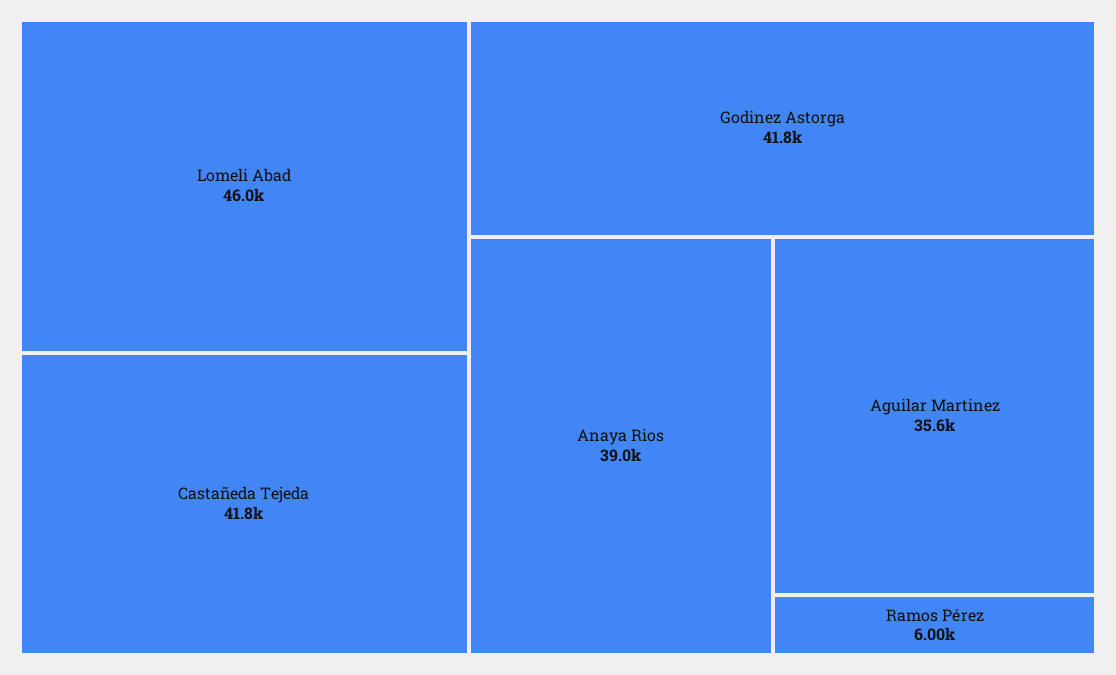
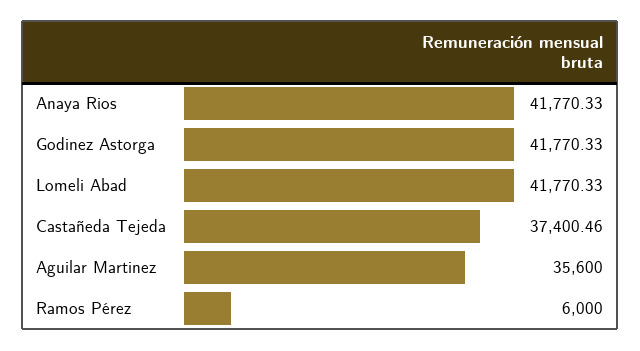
  {
-   "Lomeli Abad": 46000,
+   "Lomeli Abad": 41770.33,
-   "Castañeda Tejeda": 41800,
+   "Castañeda Tejeda": 37400.46,
    "Godinez Astorga": 41770.33,
-   "Anaya Rios": 39000,
+   "Anaya Rios": 41770.33,
    "Aguilar Martinez": 35600,
    "Ramos Pérez": 6000
  }

